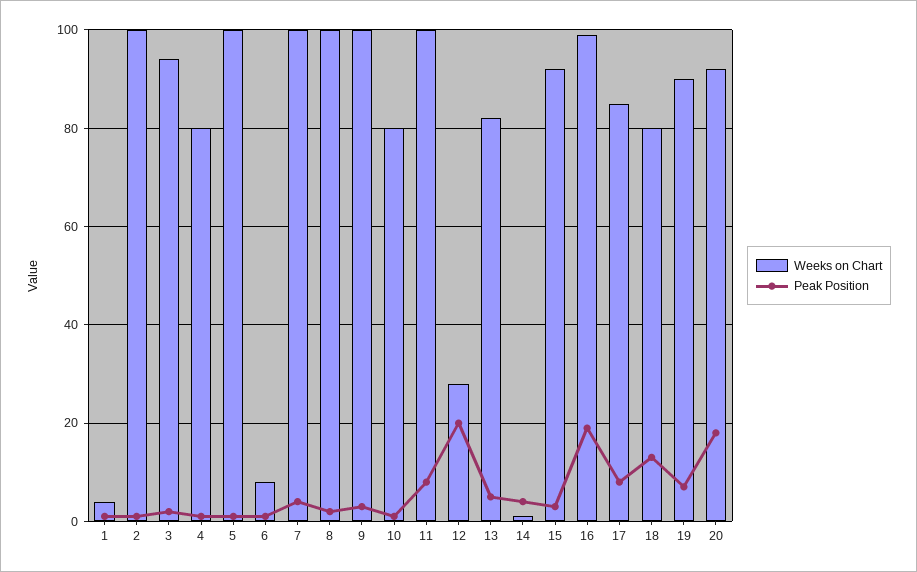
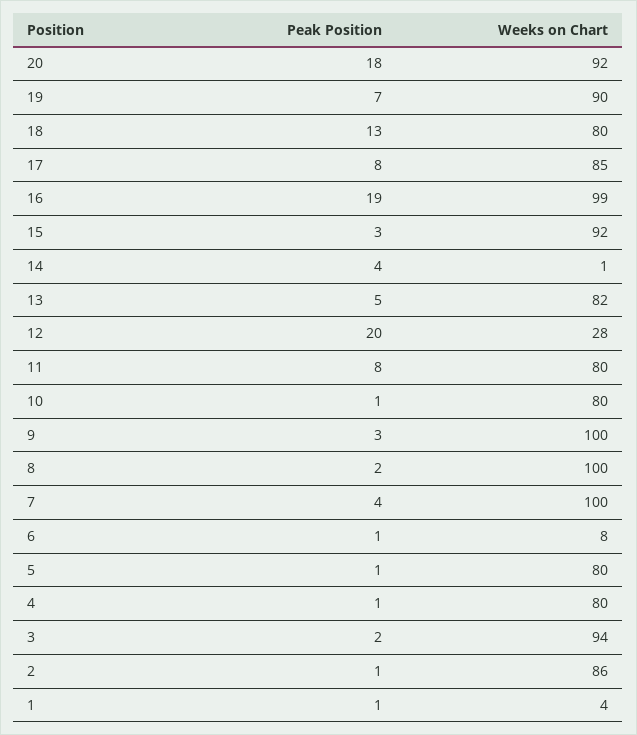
  {
    "Weeks on Chart": {
      "1": 4,
-     "2": 100,
+     "2": 86,
      "3": 94,
      "4": 80,
-     "5": 100,
+     "5": 80,
      "6": 8,
      "7": 100,
      "8": 100,
      "9": 100,
      "10": 80,
-     "11": 100,
+     "11": 80,
      "12": 28,
      "13": 82,
      "14": 1,
      "15": 92,
      "16": 99,
      "17": 85,
      "18": 80,
      "19": 90,
      "20": 92
    },
    "Peak Position": {
      "1": 1,
      "2": 1,
      "3": 2,
      "4": 1,
      "5": 1,
      "6": 1,
      "7": 4,
      "8": 2,
      "9": 3,
      "10": 1,
      "11": 8,
      "12": 20,
      "13": 5,
      "14": 4,
      "15": 3,
      "16": 19,
      "17": 8,
      "18": 13,
      "19": 7,
      "20": 18
    }
  }

